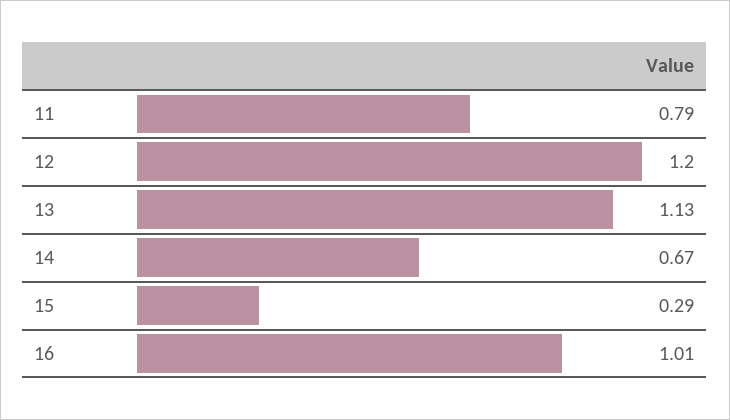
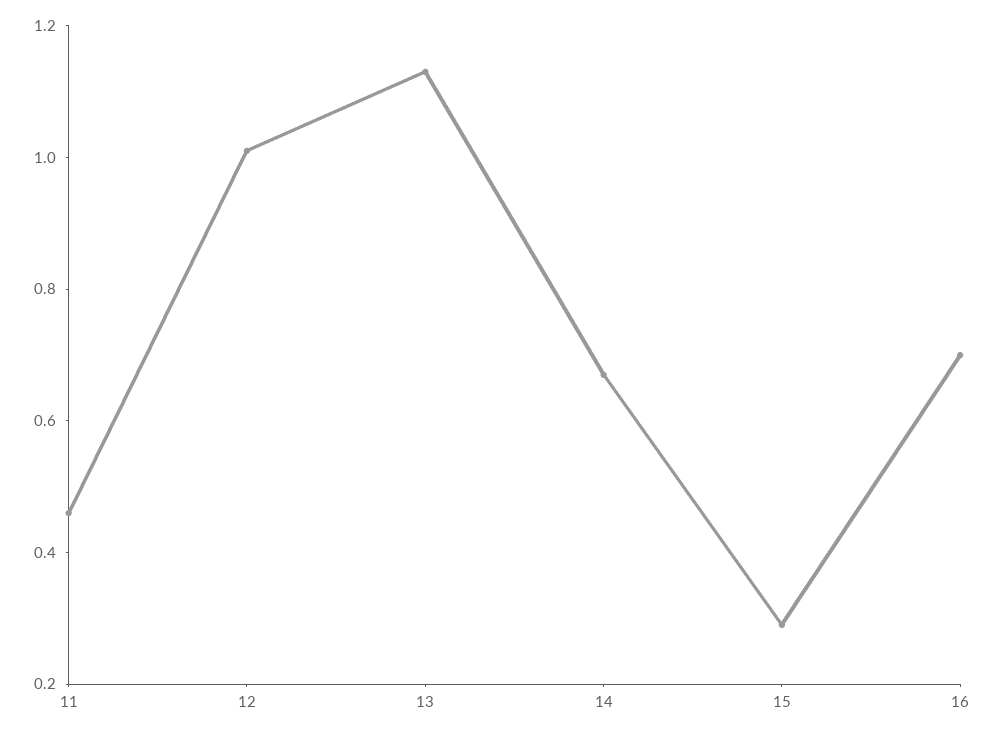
  {
-   "11": 0.79,
+   "11": 0.45,
-   "12": 1.2,
+   "12": 1,
    "13": 1.13,
    "14": 0.67,
    "15": 0.29,
-   "16": 1.01
+   "16": 0.7
  }

